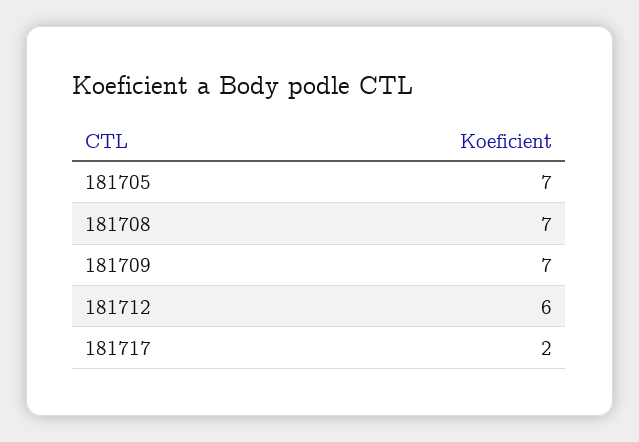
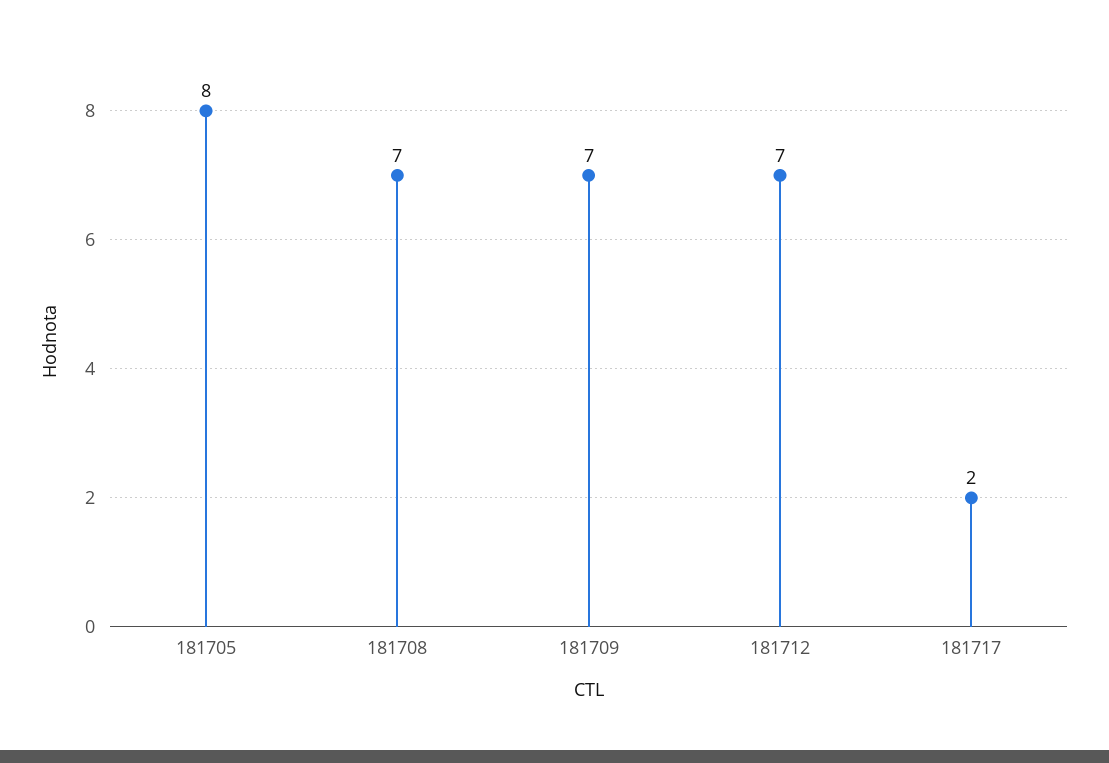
  {
-   "181705": 7,
+   "181705": 8,
    "181708": 7,
    "181709": 7,
-   "181712": 6,
+   "181712": 7,
    "181717": 2
  }

